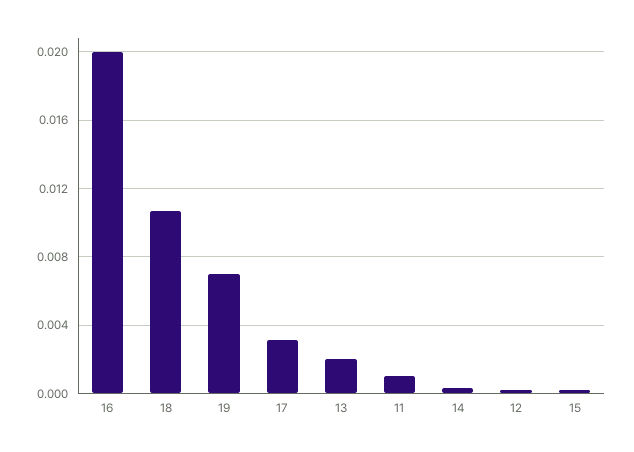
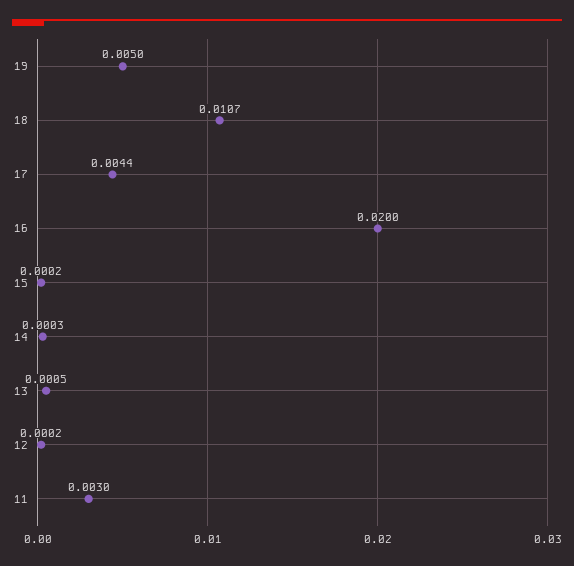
  {
    "16": 0.02,
    "18": 0.0107,
-   "19": 0.007,
+   "19": 0.005,
-   "17": 0.003,
+   "17": 0.0044,
-   "13": 0.002,
+   "13": 0.0005,
-   "11": 0.001,
+   "11": 0.003,
    "14": 0.0003,
    "12": 0.0002,
    "15": 0.0002
  }

